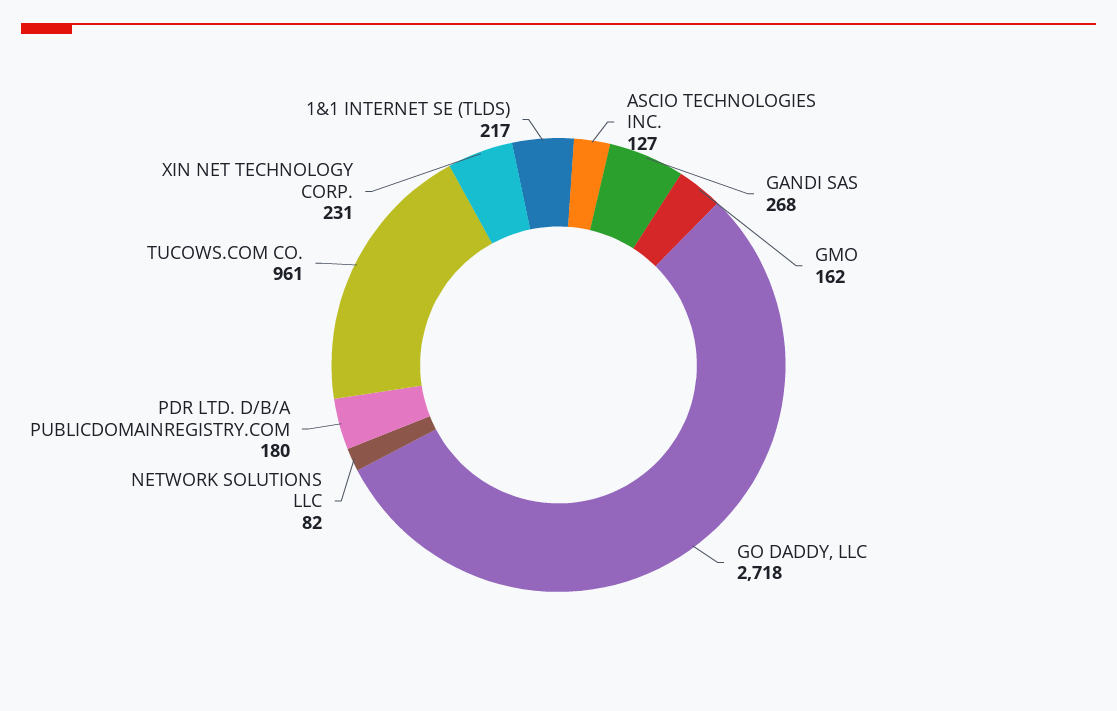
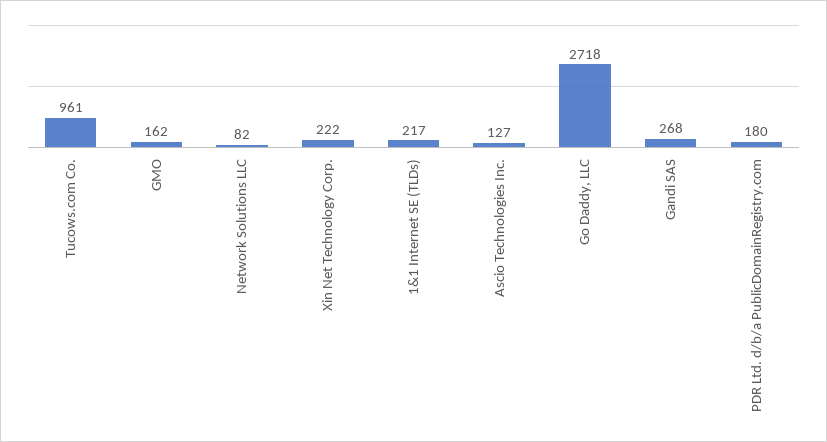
  {
    "ASCIO TECHNOLOGIES INC.": 127,
    "GANDI SAS": 268,
    "GMO": 162,
    "GO DADDY, LLC": 2718,
    "NETWORK SOLUTIONS LLC": 82,
    "PDR LTD. D/B/A PUBLICDOMAINREGISTRY.COM": 180,
    "TUCOWS.COM CO.": 961,
-   "XIN NET TECHNOLOGY CORP.": 231,
+   "XIN NET TECHNOLOGY CORP.": 222,
    "1&1 INTERNET SE (TLDS)": 217
  }

